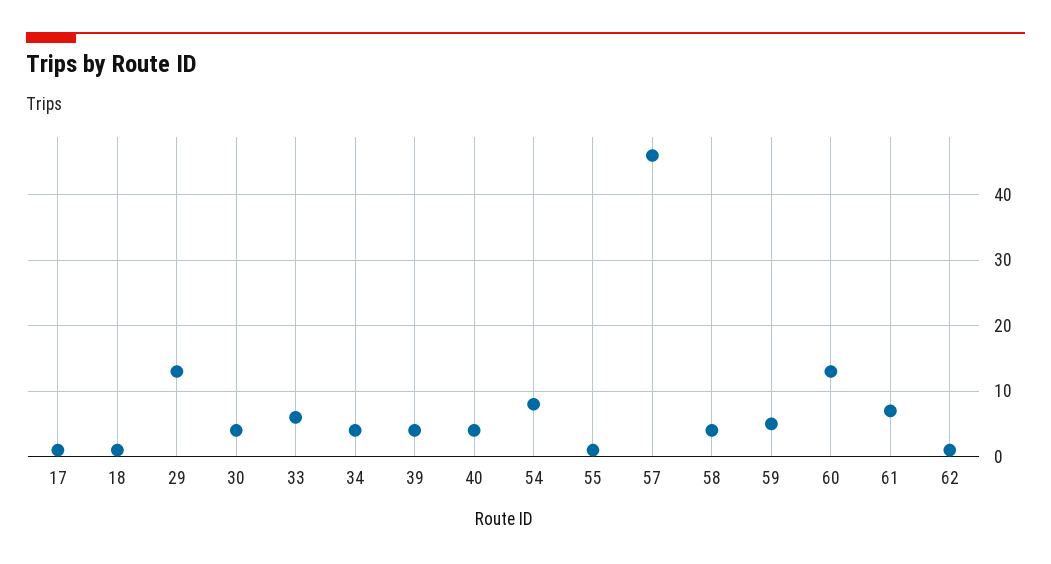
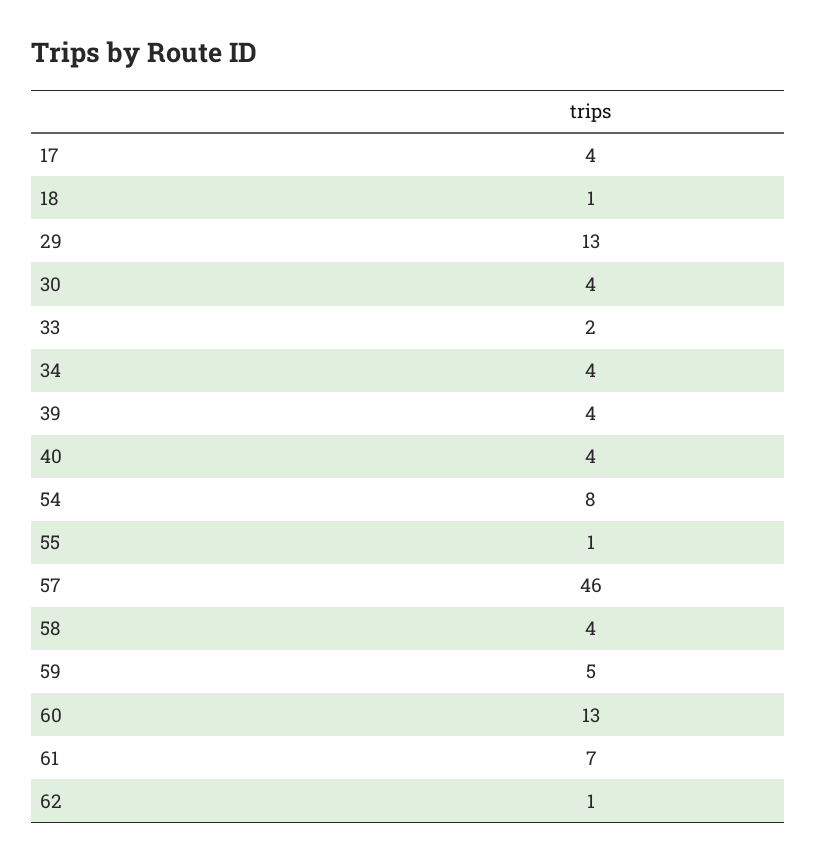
  {
-   "17": 1,
+   "17": 4,
    "18": 1,
    "29": 13,
    "30": 4,
-   "33": 6,
+   "33": 2,
    "34": 4,
    "39": 4,
    "40": 4,
    "54": 8,
    "55": 1,
    "57": 46,
    "58": 4,
    "59": 5,
    "60": 13,
    "61": 7,
    "62": 1
  }

